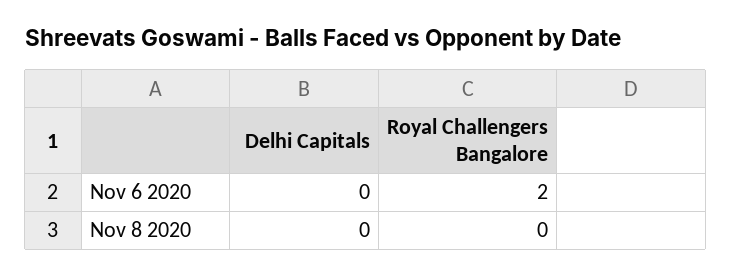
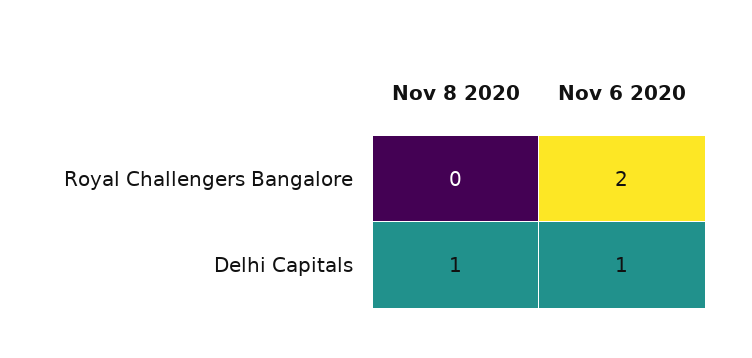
  {
    "Delhi Capitals": {
-     "Nov 6 2020": 0,
+     "Nov 6 2020": 1,
-     "Nov 8 2020": 0
+     "Nov 8 2020": 1
    },
    "Royal Challengers Bangalore": {
      "Nov 6 2020": 2,
      "Nov 8 2020": 0
    }
  }

